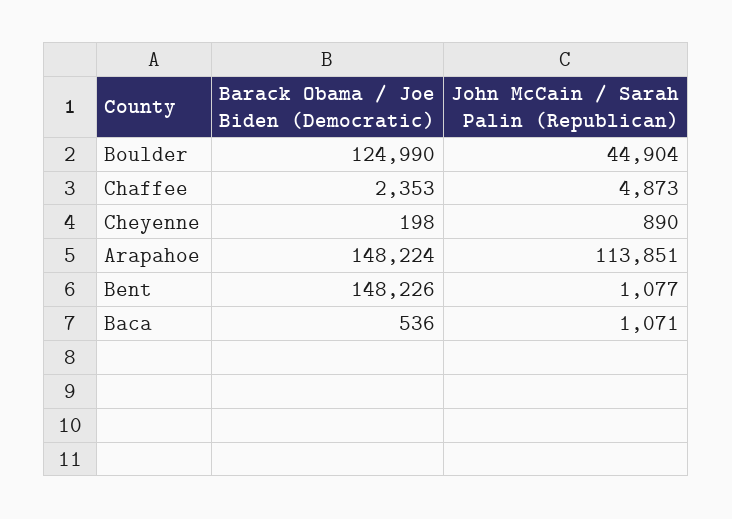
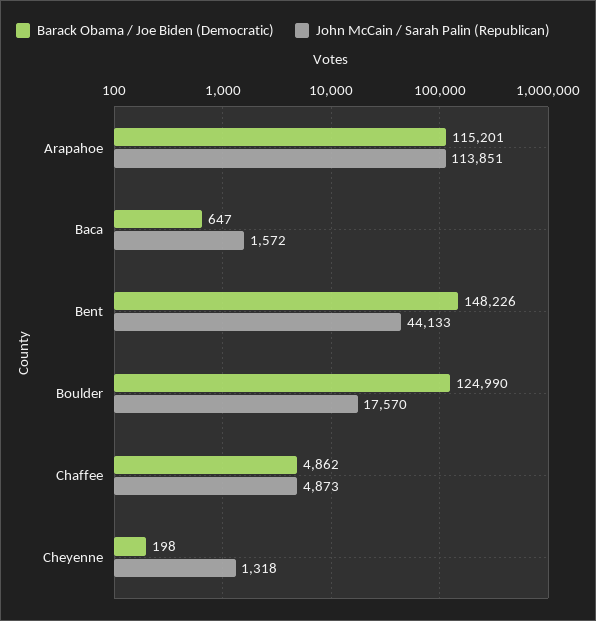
  {
    "Barack Obama / Joe Biden (Democratic)": {
      "Boulder": 124990,
-     "Chaffee": 2353,
+     "Chaffee": 4862,
      "Cheyenne": 198,
-     "Arapahoe": 148224,
+     "Arapahoe": 115201,
      "Bent": 148226,
-     "Baca": 536
+     "Baca": 647
    },
    "John McCain / Sarah Palin (Republican)": {
-     "Boulder": 44904,
+     "Boulder": 17570,
      "Chaffee": 4873,
-     "Cheyenne": 890,
+     "Cheyenne": 1318,
      "Arapahoe": 113851,
-     "Bent": 1077,
+     "Bent": 44133,
-     "Baca": 1071
+     "Baca": 1572
    }
  }

